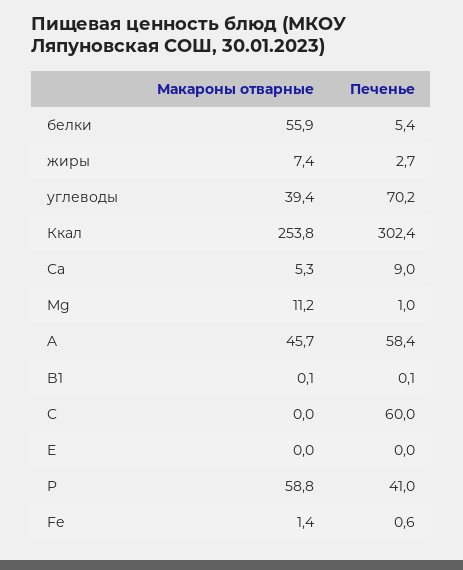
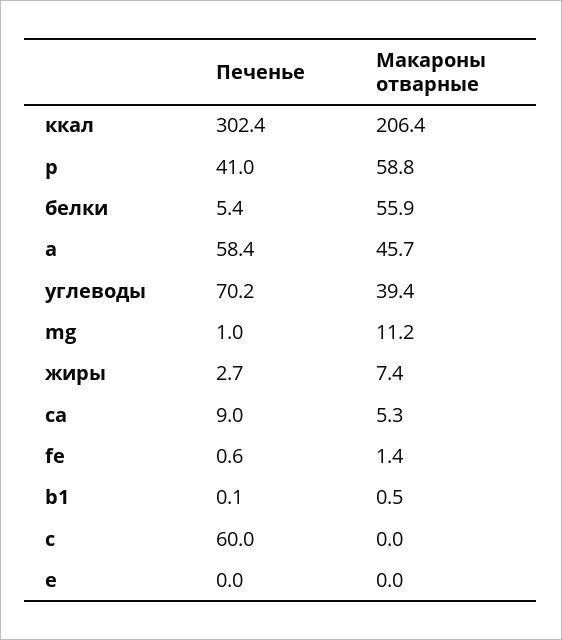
  {
    "Макароны отварные": {
      "белки": 55.9,
      "жиры": 7.4,
      "углеводы": 39.4,
-     "Ккал": 253.8,
+     "Ккал": 206.4,
      "Са": 5.3,
      "Mg": 11.2,
      "A": 45.7,
-     "B1": 0.1,
+     "B1": 0.5,
      "C": 0,
      "E": 0,
      "P": 58.8,
      "Fe": 1.4
    },
    "Печенье": {
      "белки": 5.4,
      "жиры": 2.7,
      "углеводы": 70.2,
      "Ккал": 302.4,
      "Са": 9,
      "Mg": 1,
      "A": 58.4,
      "B1": 0.1,
      "C": 60,
      "E": 0,
      "P": 41,
      "Fe": 0.6
    }
  }

